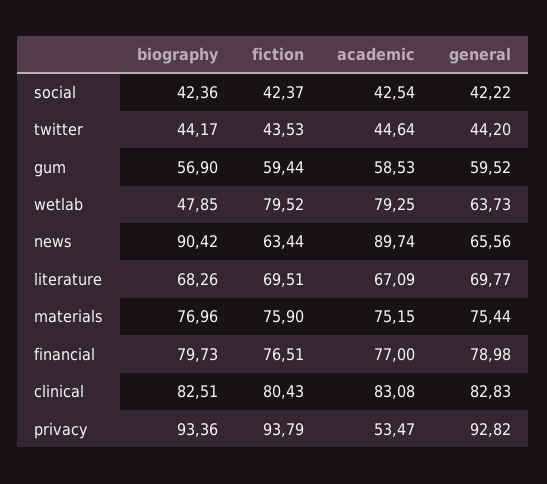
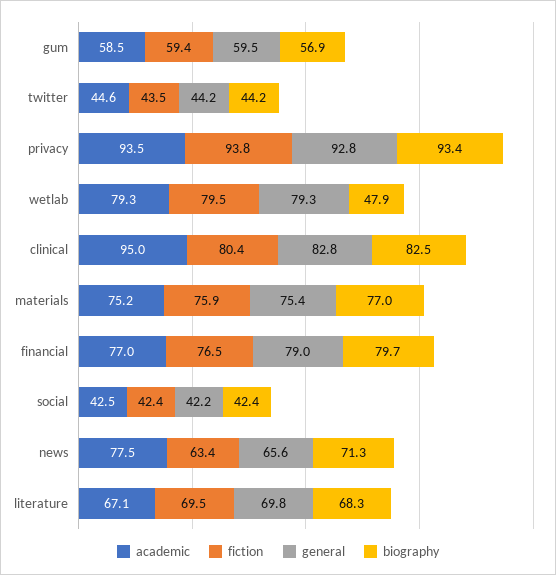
  {
    "biography": {
      "social": 42.36,
      "twitter": 44.17,
      "gum": 56.9,
      "wetlab": 47.85,
-     "news": 90.42,
+     "news": 71.3,
      "literature": 68.26,
      "materials": 76.96,
      "financial": 79.73,
      "clinical": 82.51,
      "privacy": 93.36
    },
    "fiction": {
      "social": 42.37,
      "twitter": 43.53,
      "gum": 59.44,
      "wetlab": 79.52,
      "news": 63.44,
      "literature": 69.51,
      "materials": 75.9,
      "financial": 76.51,
      "clinical": 80.43,
      "privacy": 93.79
    },
    "academic": {
      "social": 42.54,
      "twitter": 44.64,
      "gum": 58.53,
      "wetlab": 79.25,
-     "news": 89.74,
+     "news": 77.5,
      "literature": 67.09,
      "materials": 75.15,
      "financial": 77,
-     "clinical": 83.08,
+     "clinical": 95,
-     "privacy": 53.47
+     "privacy": 93.5
    },
    "general": {
      "social": 42.22,
      "twitter": 44.2,
      "gum": 59.52,
-     "wetlab": 63.73,
+     "wetlab": 79.3,
      "news": 65.56,
      "literature": 69.77,
      "materials": 75.44,
      "financial": 78.98,
      "clinical": 82.83,
      "privacy": 92.82
    }
  }

